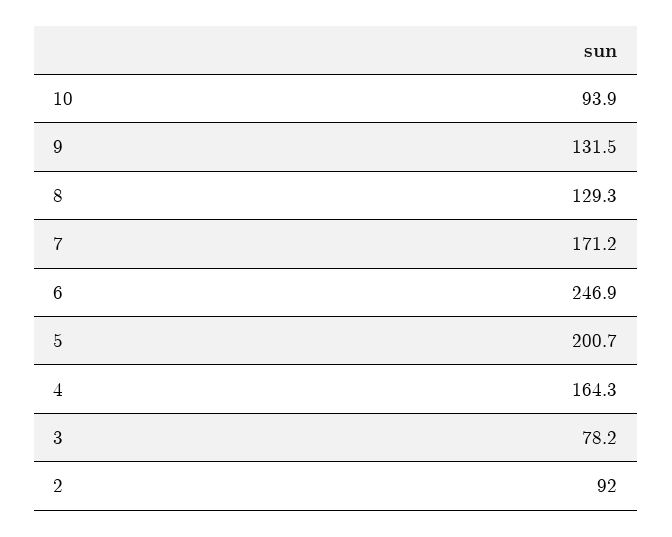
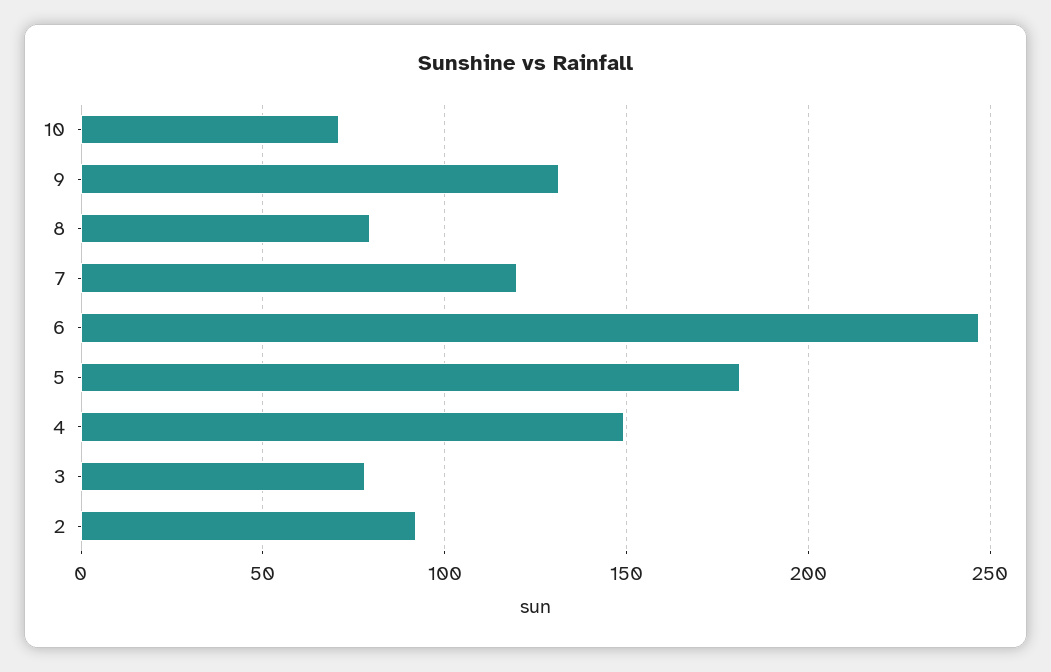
  {
-   "10": 93.9,
+   "10": 70,
    "9": 131.5,
-   "8": 129.3,
+   "8": 80,
-   "7": 171.2,
+   "7": 120,
    "6": 246.9,
-   "5": 200.7,
+   "5": 180,
-   "4": 164.3,
+   "4": 150,
    "3": 78.2,
    "2": 92
  }

